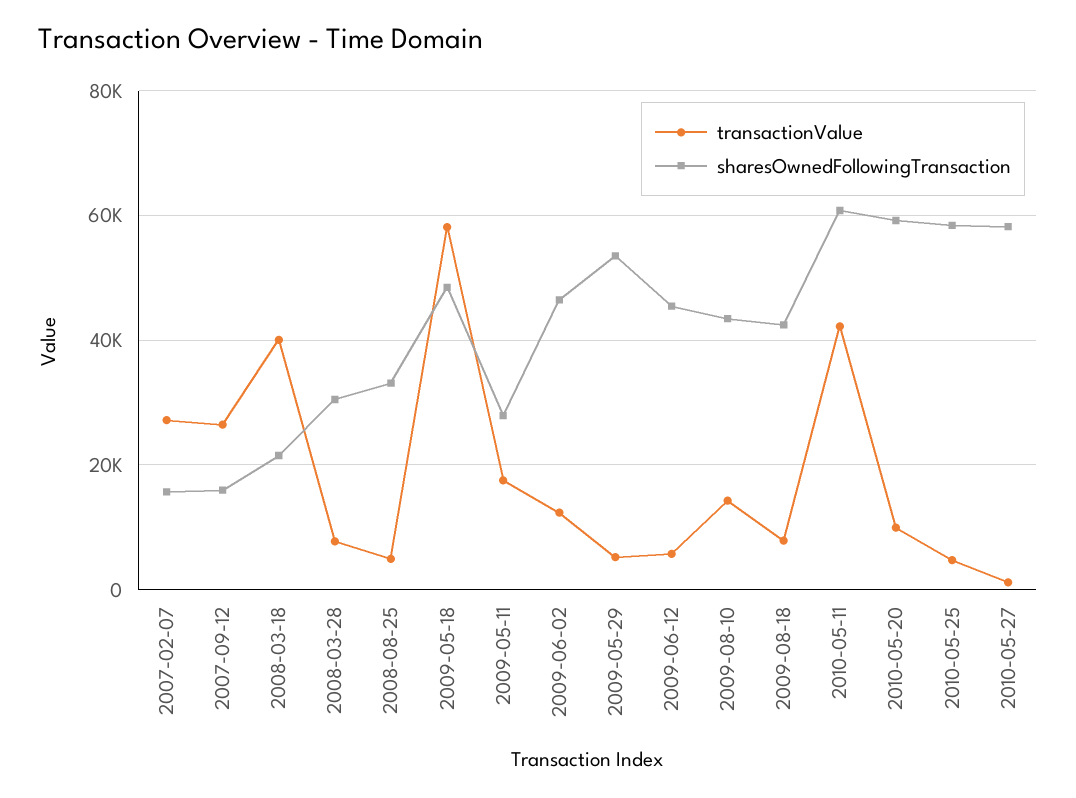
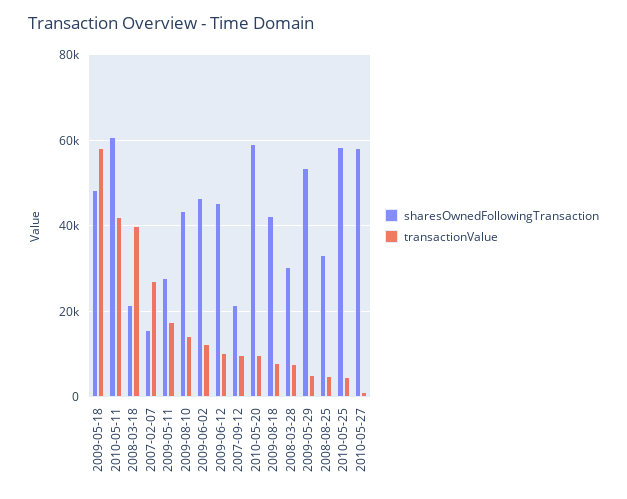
  {
    "transactionValue": {
      "2007-02-07": 28000,
-     "2007-09-12": 26000,
+     "2007-09-12": 10000,
      "2008-03-18": 40000,
      "2008-03-28": 8000,
      "2008-08-25": 4000,
      "2009-05-18": 58000,
      "2009-05-11": 18000,
      "2009-06-02": 12000,
      "2009-05-29": 6000,
-     "2009-06-12": 6000,
+     "2009-06-12": 10000,
      "2009-08-10": 14000,
      "2009-08-18": 8000,
      "2010-05-11": 42000,
      "2010-05-20": 10000,
      "2010-05-25": 4000,
      "2010-05-27": 2000
    },
    "sharesOwnedFollowingTransaction": {
      "2007-02-07": 16000,
-     "2007-09-12": 16000,
+     "2007-09-12": 22000,
      "2008-03-18": 22000,
      "2008-03-28": 30000,
      "2008-08-25": 34000,
      "2009-05-18": 48000,
      "2009-05-11": 28000,
      "2009-06-02": 46000,
      "2009-05-29": 54000,
      "2009-06-12": 46000,
      "2009-08-10": 44000,
      "2009-08-18": 42000,
      "2010-05-11": 60000,
      "2010-05-20": 60000,
      "2010-05-25": 58000,
      "2010-05-27": 58000
    }
  }

